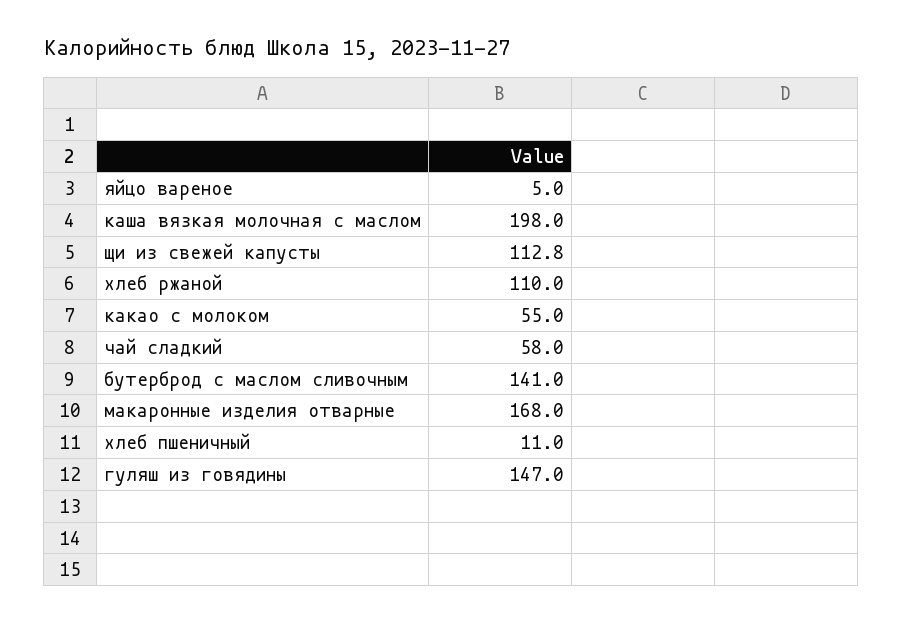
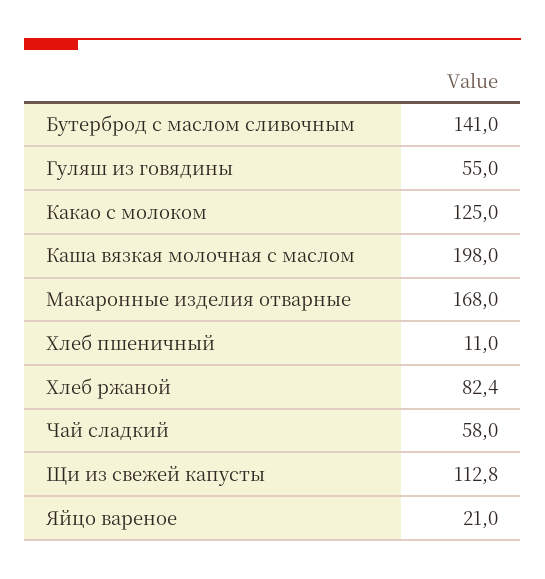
  {
-   "яйцо вареное": 5,
+   "яйцо вареное": 21,
    "каша вязкая молочная с маслом": 198,
    "щи из свежей капусты": 112.8,
-   "хлеб ржаной": 110,
+   "хлеб ржаной": 82.4,
-   "какао с молоком": 55,
+   "какао с молоком": 125,
    "чай сладкий": 58,
    "бутерброд с маслом сливочным": 141,
    "макаронные изделия отварные": 168,
    "хлеб пшеничный": 11,
-   "гуляш из говядины": 147
+   "гуляш из говядины": 55
  }

